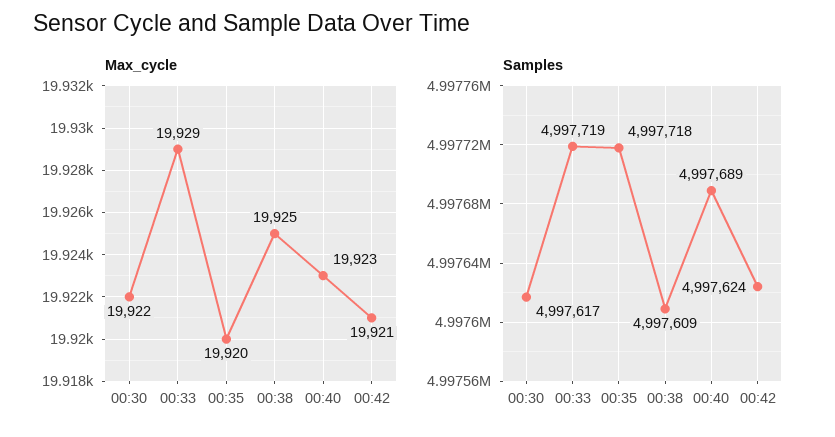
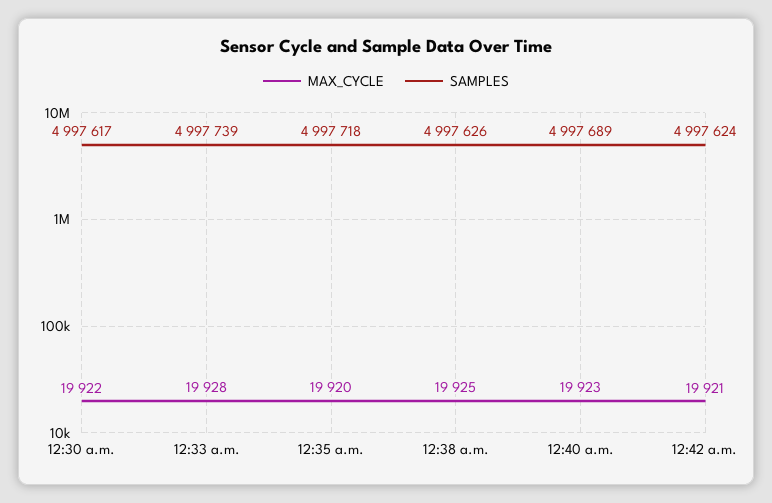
  {
    "Max_cycle": {
      "00:30": 19922,
-     "00:33": 19929,
+     "00:33": 19928,
      "00:35": 19920,
      "00:38": 19925,
      "00:40": 19923,
      "00:42": 19921
    },
    "Samples": {
      "00:30": 4997617,
-     "00:33": 4997719,
+     "00:33": 4997739,
      "00:35": 4997718,
-     "00:38": 4997609,
+     "00:38": 4997626,
      "00:40": 4997689,
      "00:42": 4997624
    }
  }

